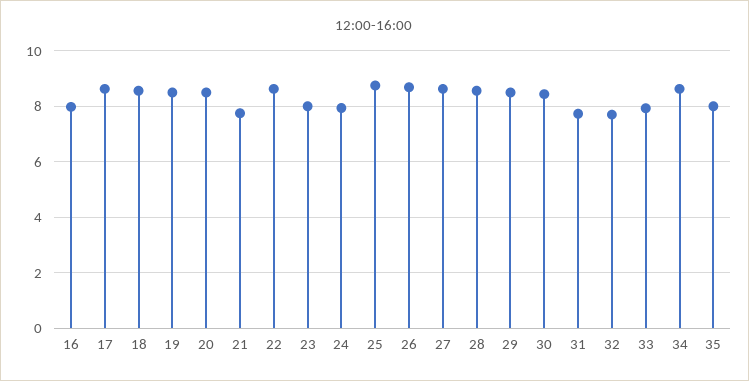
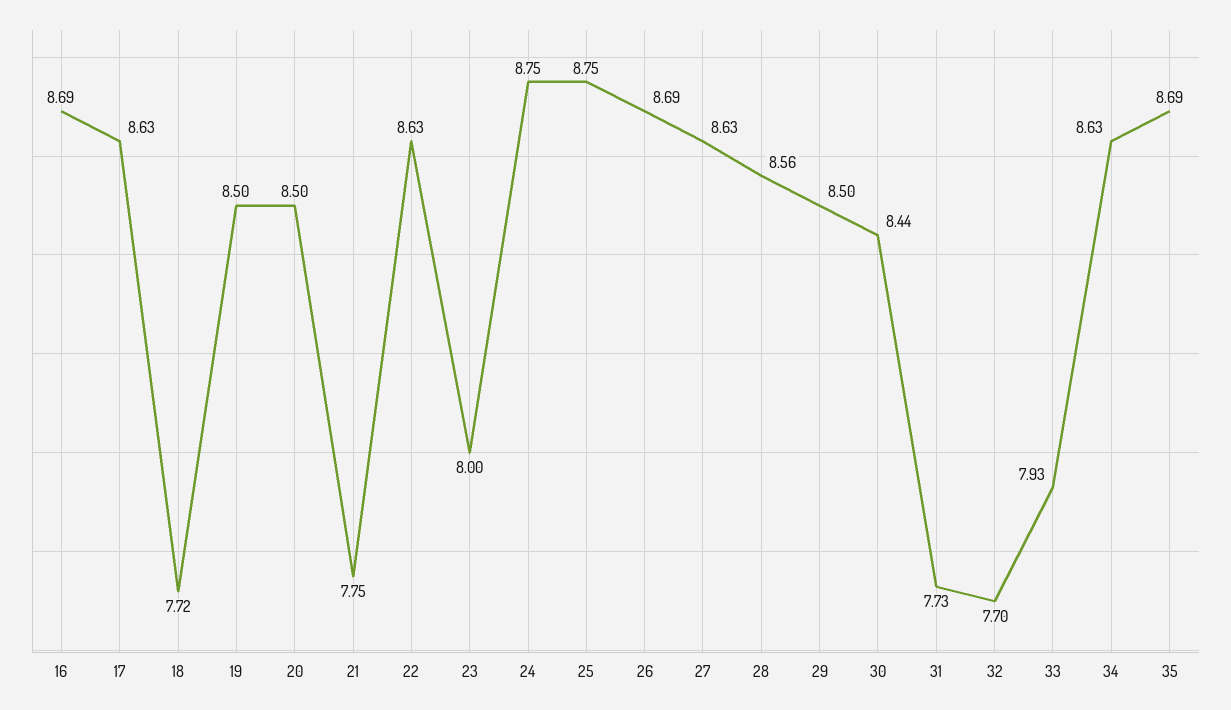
  {
-   "16": 8,
+   "16": 8.69,
    "17": 8.63,
-   "18": 8.5,
+   "18": 7.72,
    "19": 8.5,
    "20": 8.5,
    "21": 7.75,
    "22": 8.63,
    "23": 8,
-   "24": 8,
+   "24": 8.75,
    "25": 8.75,
    "26": 8.69,
    "27": 8.63,
    "28": 8.56,
    "29": 8.5,
    "30": 8.44,
    "31": 7.73,
    "32": 7.7,
    "33": 7.93,
    "34": 8.63,
-   "35": 8
+   "35": 8.69
  }

